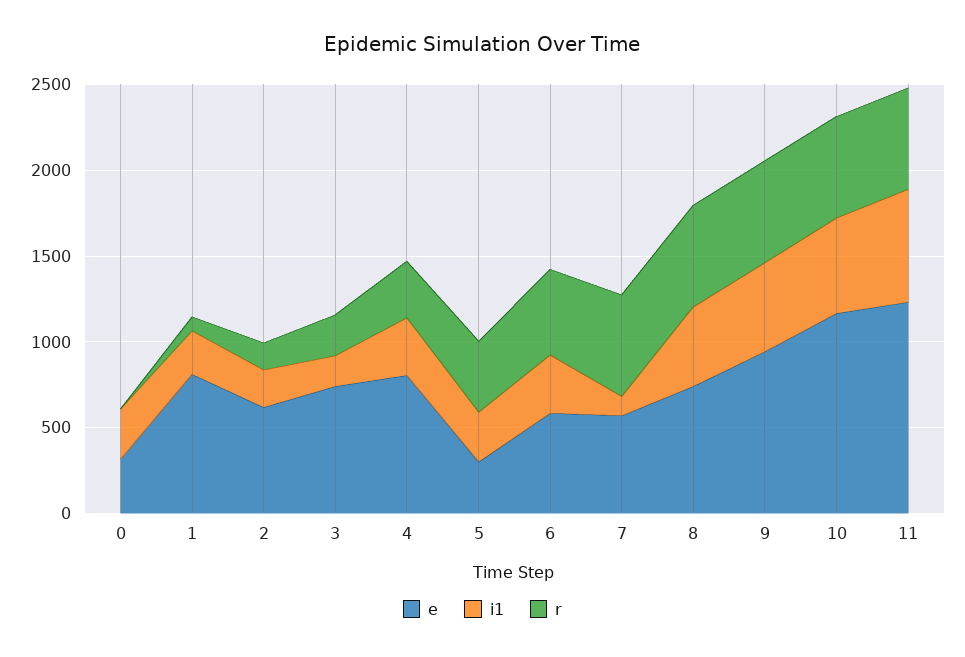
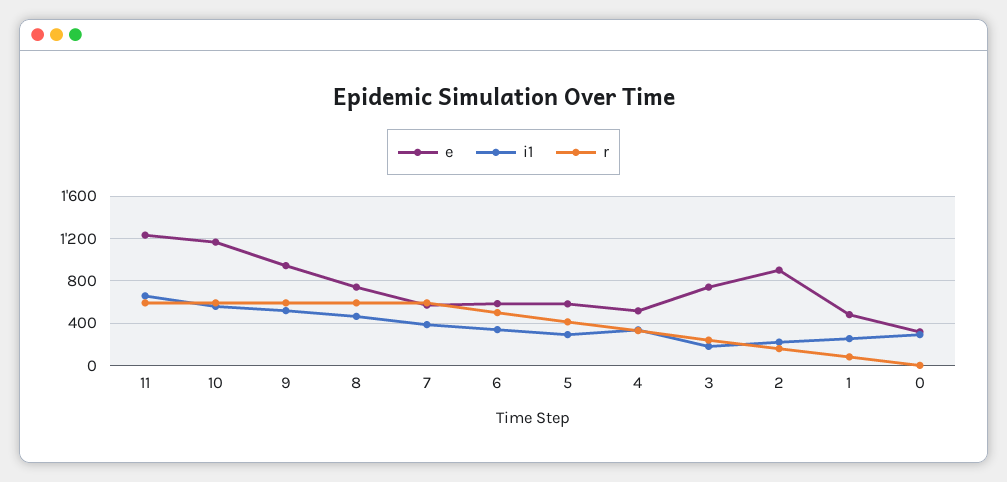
  {
    "e": {
      "0": 300,
-     "1": 800,
+     "1": 500,
-     "2": 600,
+     "2": 900,
      "3": 700,
-     "4": 800,
+     "4": 500,
-     "5": 300,
+     "5": 600,
      "6": 600,
      "7": 600,
      "8": 700,
      "9": 900,
      "10": 1200,
      "11": 1200
    },
    "i1": {
      "0": 300,
      "1": 300,
      "2": 200,
      "3": 200,
      "4": 300,
      "5": 300,
      "6": 300,
-     "7": 100,
+     "7": 400,
      "8": 500,
      "9": 500,
      "10": 600,
      "11": 700
    },
    "r": {
      "0": 0,
      "1": 100,
      "2": 200,
      "3": 200,
      "4": 300,
      "5": 400,
      "6": 500,
      "7": 600,
      "8": 600,
      "9": 600,
      "10": 600,
      "11": 600
    }
  }

